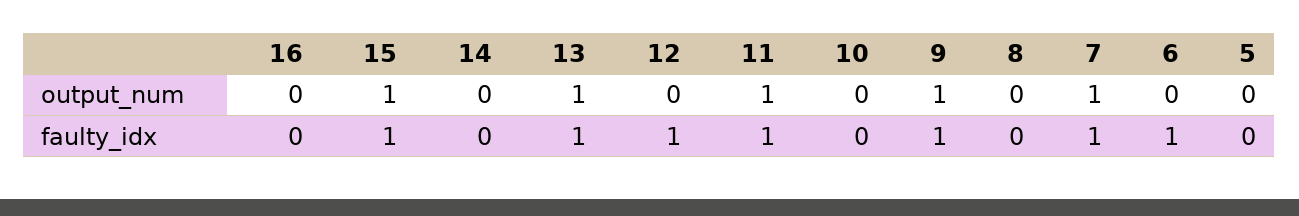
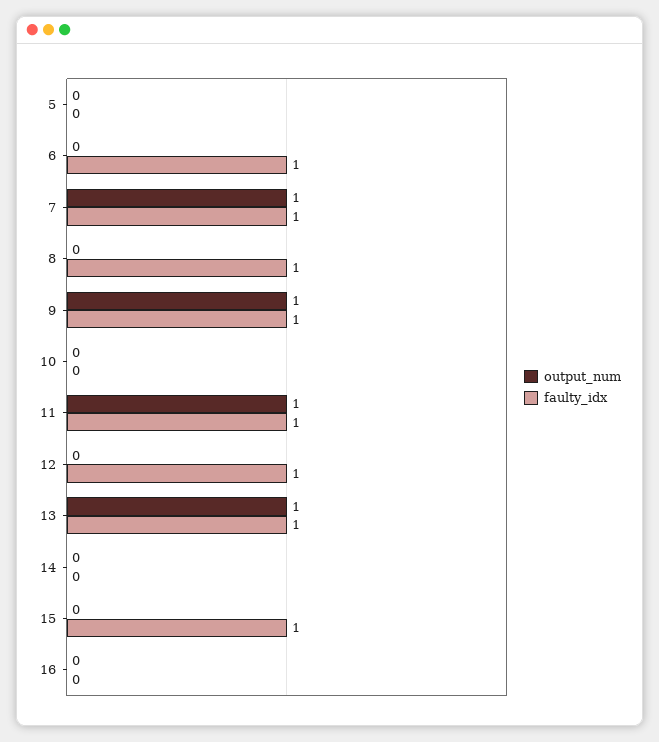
  {
    "output_num": {
      "16": 0,
-     "15": 1,
+     "15": 0,
      "14": 0,
      "13": 1,
      "12": 0,
      "11": 1,
      "10": 0,
      "9": 1,
      "8": 0,
      "7": 1,
      "6": 0,
      "5": 0
    },
    "faulty_idx": {
      "16": 0,
      "15": 1,
      "14": 0,
      "13": 1,
      "12": 1,
      "11": 1,
      "10": 0,
      "9": 1,
-     "8": 0,
+     "8": 1,
      "7": 1,
      "6": 1,
      "5": 0
    }
  }

